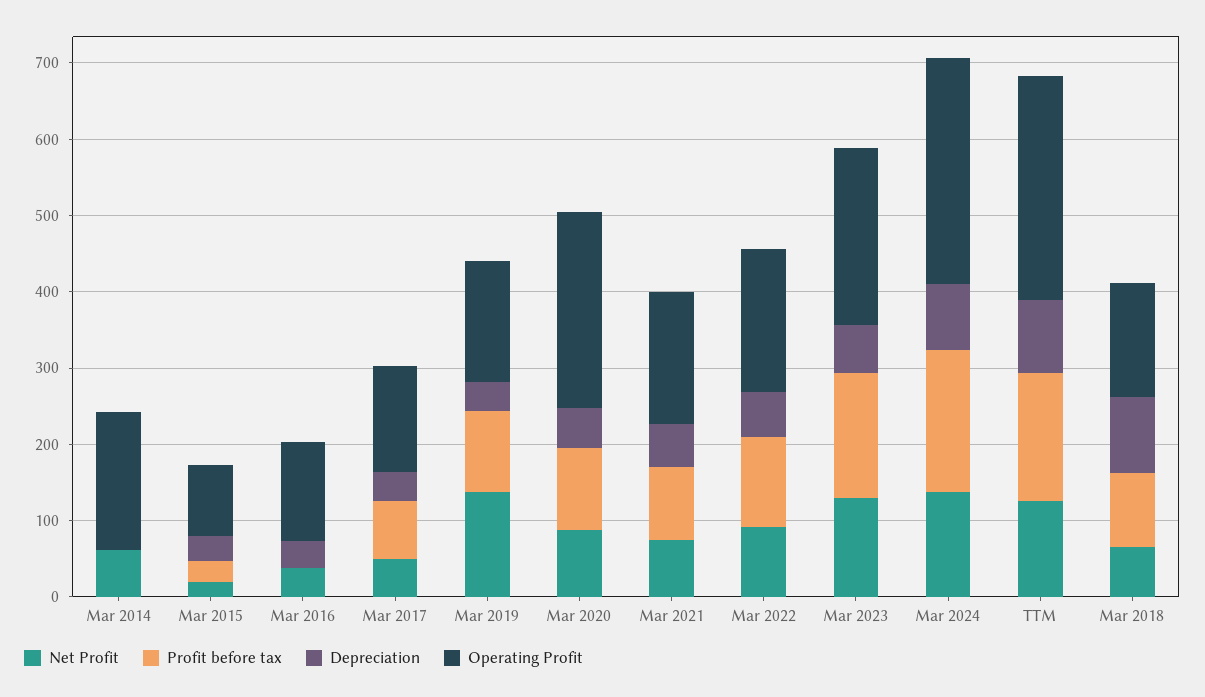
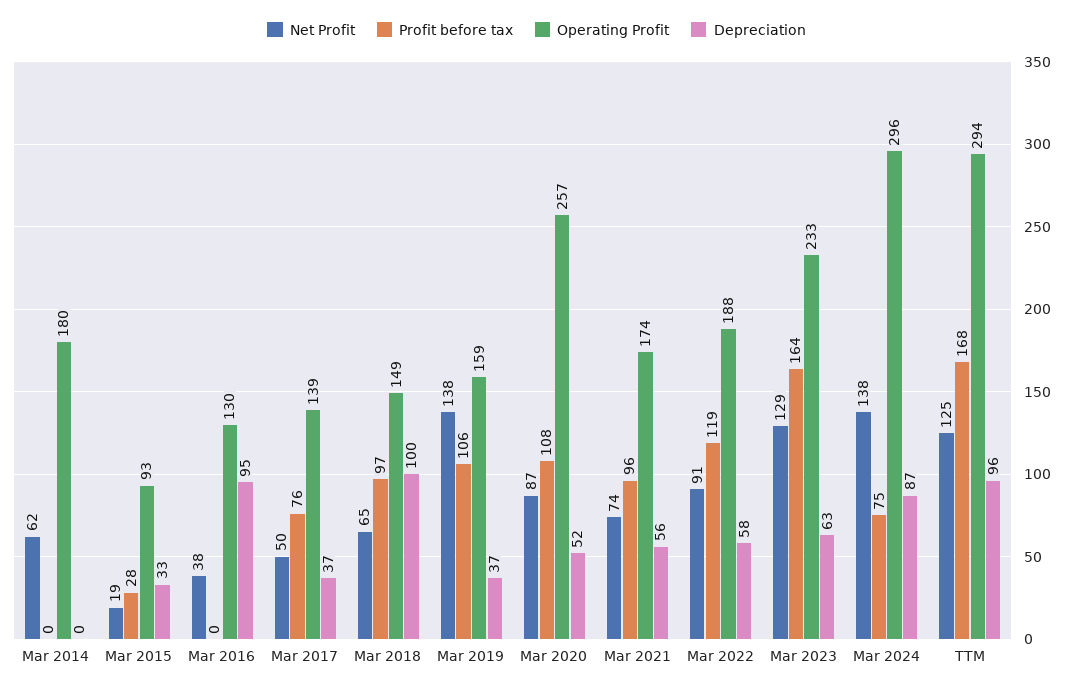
  {
    "Net Profit": {
      "Mar 2014": 62,
      "Mar 2015": 19,
      "Mar 2016": 38,
      "Mar 2017": 50,
      "Mar 2019": 138,
      "Mar 2020": 87,
      "Mar 2021": 74,
      "Mar 2022": 91,
      "Mar 2023": 129,
      "Mar 2024": 138,
      "TTM": 125,
      "Mar 2018": 65
    },
    "Profit before tax": {
      "Mar 2014": 0,
      "Mar 2015": 28,
      "Mar 2016": 0,
      "Mar 2017": 76,
      "Mar 2019": 106,
      "Mar 2020": 108,
      "Mar 2021": 96,
      "Mar 2022": 119,
      "Mar 2023": 164,
-     "Mar 2024": 180,
+     "Mar 2024": 75,
      "TTM": 168,
      "Mar 2018": 97
    },
    "Depreciation": {
      "Mar 2014": 0,
      "Mar 2015": 33,
-     "Mar 2016": 40,
+     "Mar 2016": 95,
      "Mar 2017": 37,
      "Mar 2019": 37,
      "Mar 2020": 52,
      "Mar 2021": 56,
      "Mar 2022": 58,
      "Mar 2023": 63,
      "Mar 2024": 87,
      "TTM": 96,
      "Mar 2018": 100
    },
    "Operating Profit": {
      "Mar 2014": 180,
      "Mar 2015": 93,
      "Mar 2016": 130,
      "Mar 2017": 139,
      "Mar 2019": 159,
      "Mar 2020": 257,
      "Mar 2021": 174,
      "Mar 2022": 188,
      "Mar 2023": 233,
      "Mar 2024": 296,
      "TTM": 294,
      "Mar 2018": 149
    }
  }

